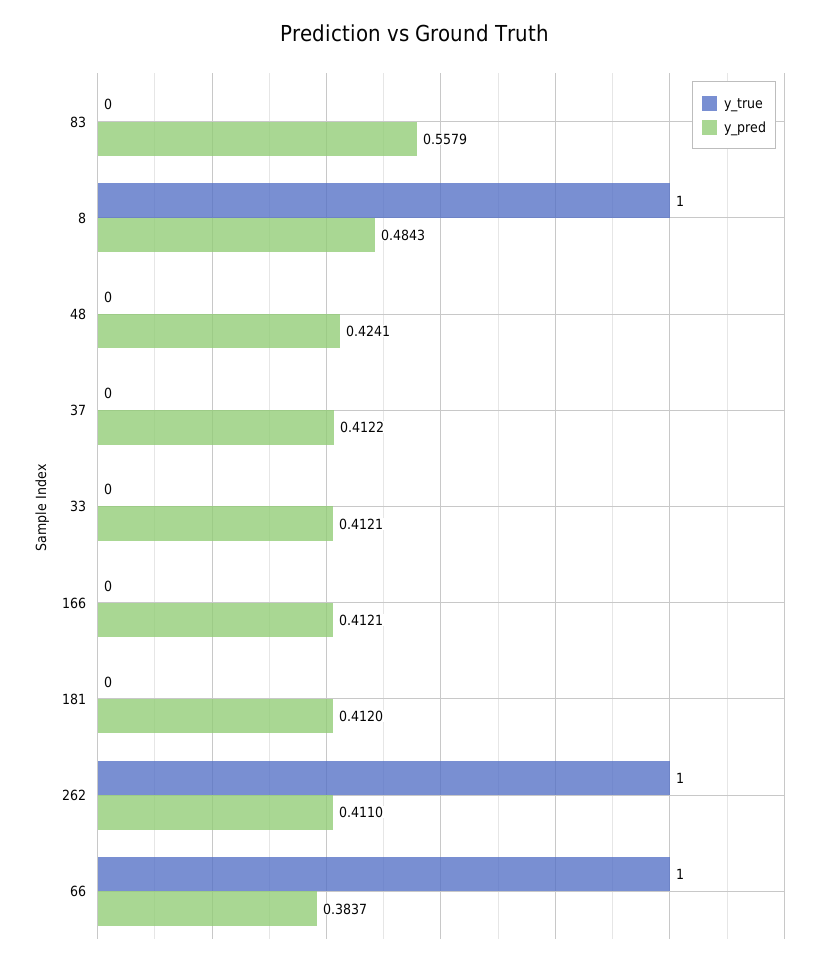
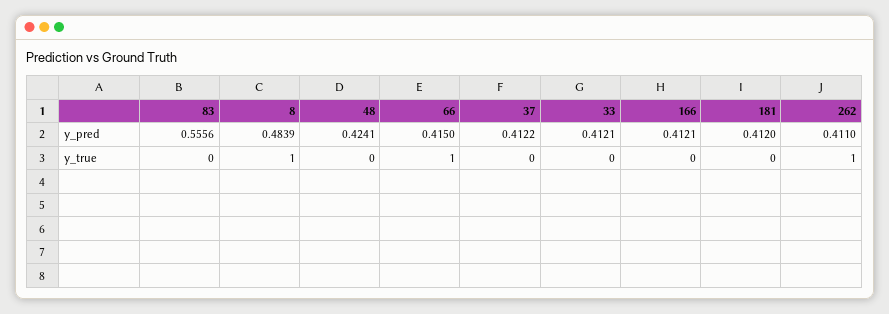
  {
    "y_true": {
      "83": 0,
      "8": 1,
      "48": 0,
      "37": 0,
      "33": 0,
      "166": 0,
      "181": 0,
      "262": 1,
      "66": 1
    },
    "y_pred": {
-     "83": 0.5579,
+     "83": 0.5556,
-     "8": 0.4843,
+     "8": 0.4839,
      "48": 0.4241,
      "37": 0.4122,
      "33": 0.4121,
      "166": 0.4121,
      "181": 0.412,
      "262": 0.411,
-     "66": 0.3837
+     "66": 0.415
    }
  }

